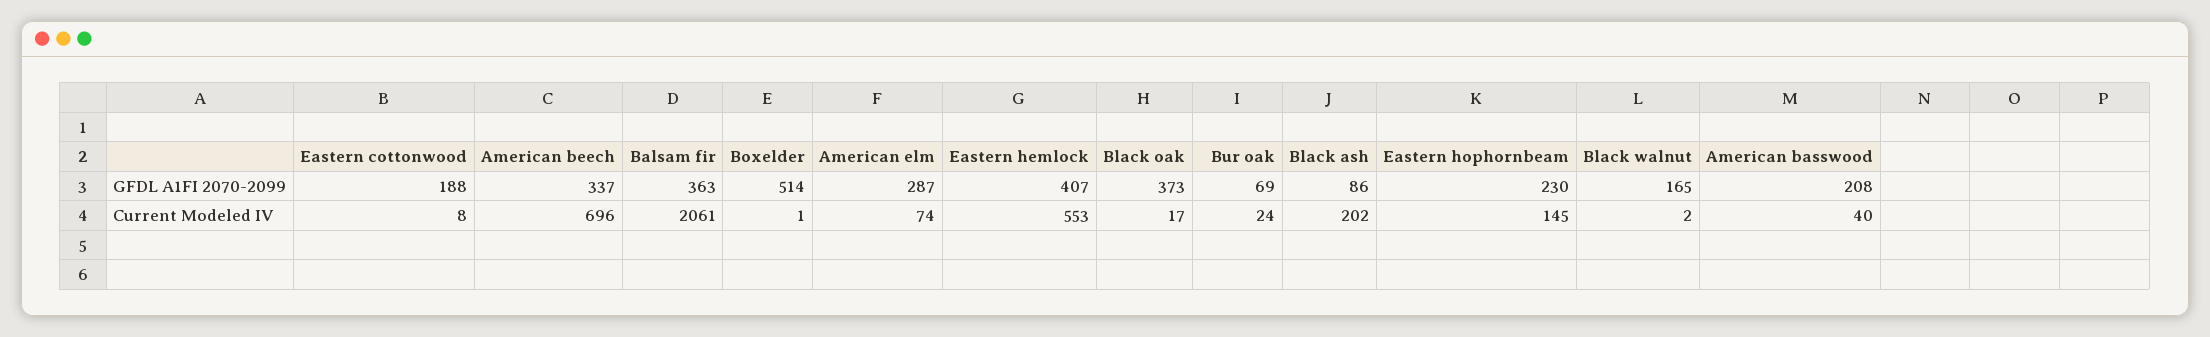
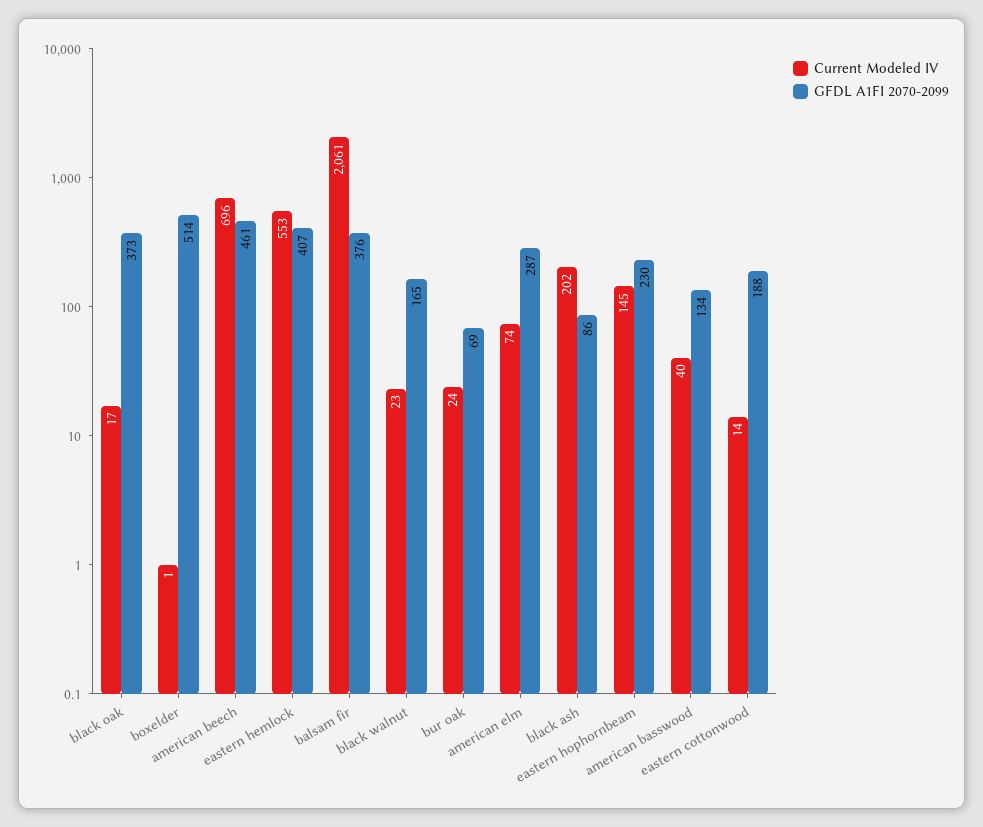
  {
    "GFDL A1FI 2070-2099": {
      "Eastern cottonwood": 188,
-     "American beech": 337,
+     "American beech": 461,
-     "Balsam fir": 363,
+     "Balsam fir": 376,
      "Boxelder": 514,
      "American elm": 287,
      "Eastern hemlock": 407,
      "Black oak": 373,
      "Bur oak": 69,
      "Black ash": 86,
      "Eastern hophornbeam": 230,
      "Black walnut": 165,
-     "American basswood": 208
+     "American basswood": 134
    },
    "Current Modeled IV": {
-     "Eastern cottonwood": 8,
+     "Eastern cottonwood": 14,
      "American beech": 696,
      "Balsam fir": 2061,
      "Boxelder": 1,
      "American elm": 74,
      "Eastern hemlock": 553,
      "Black oak": 17,
      "Bur oak": 24,
      "Black ash": 202,
      "Eastern hophornbeam": 145,
-     "Black walnut": 2,
+     "Black walnut": 23,
      "American basswood": 40
    }
  }

